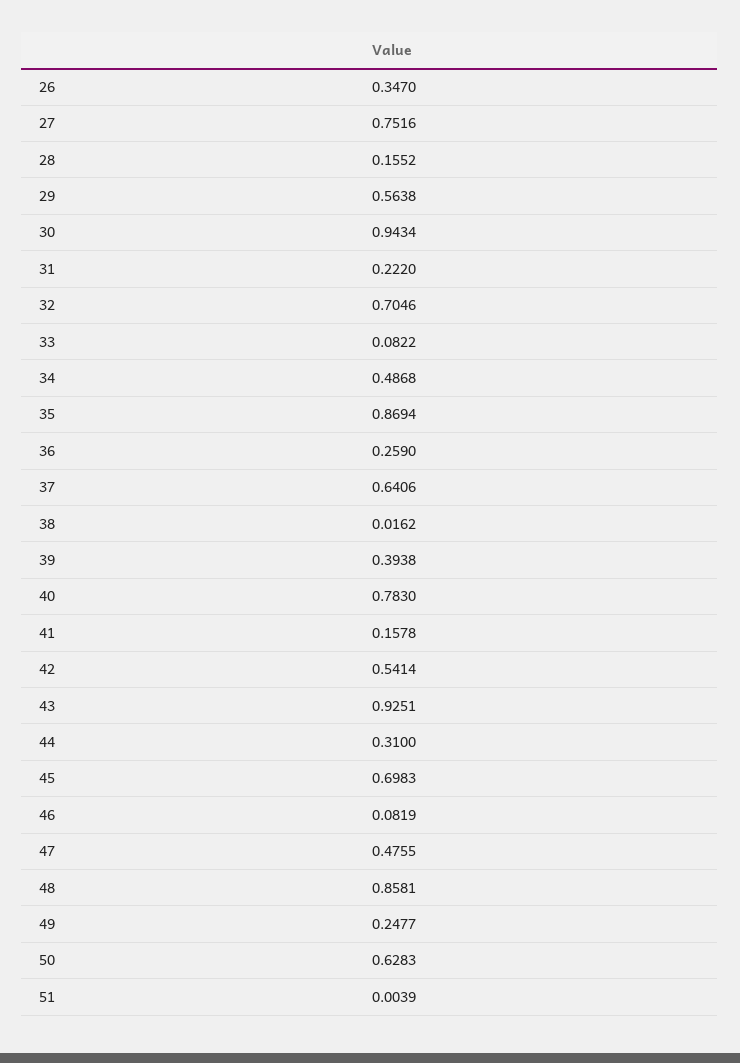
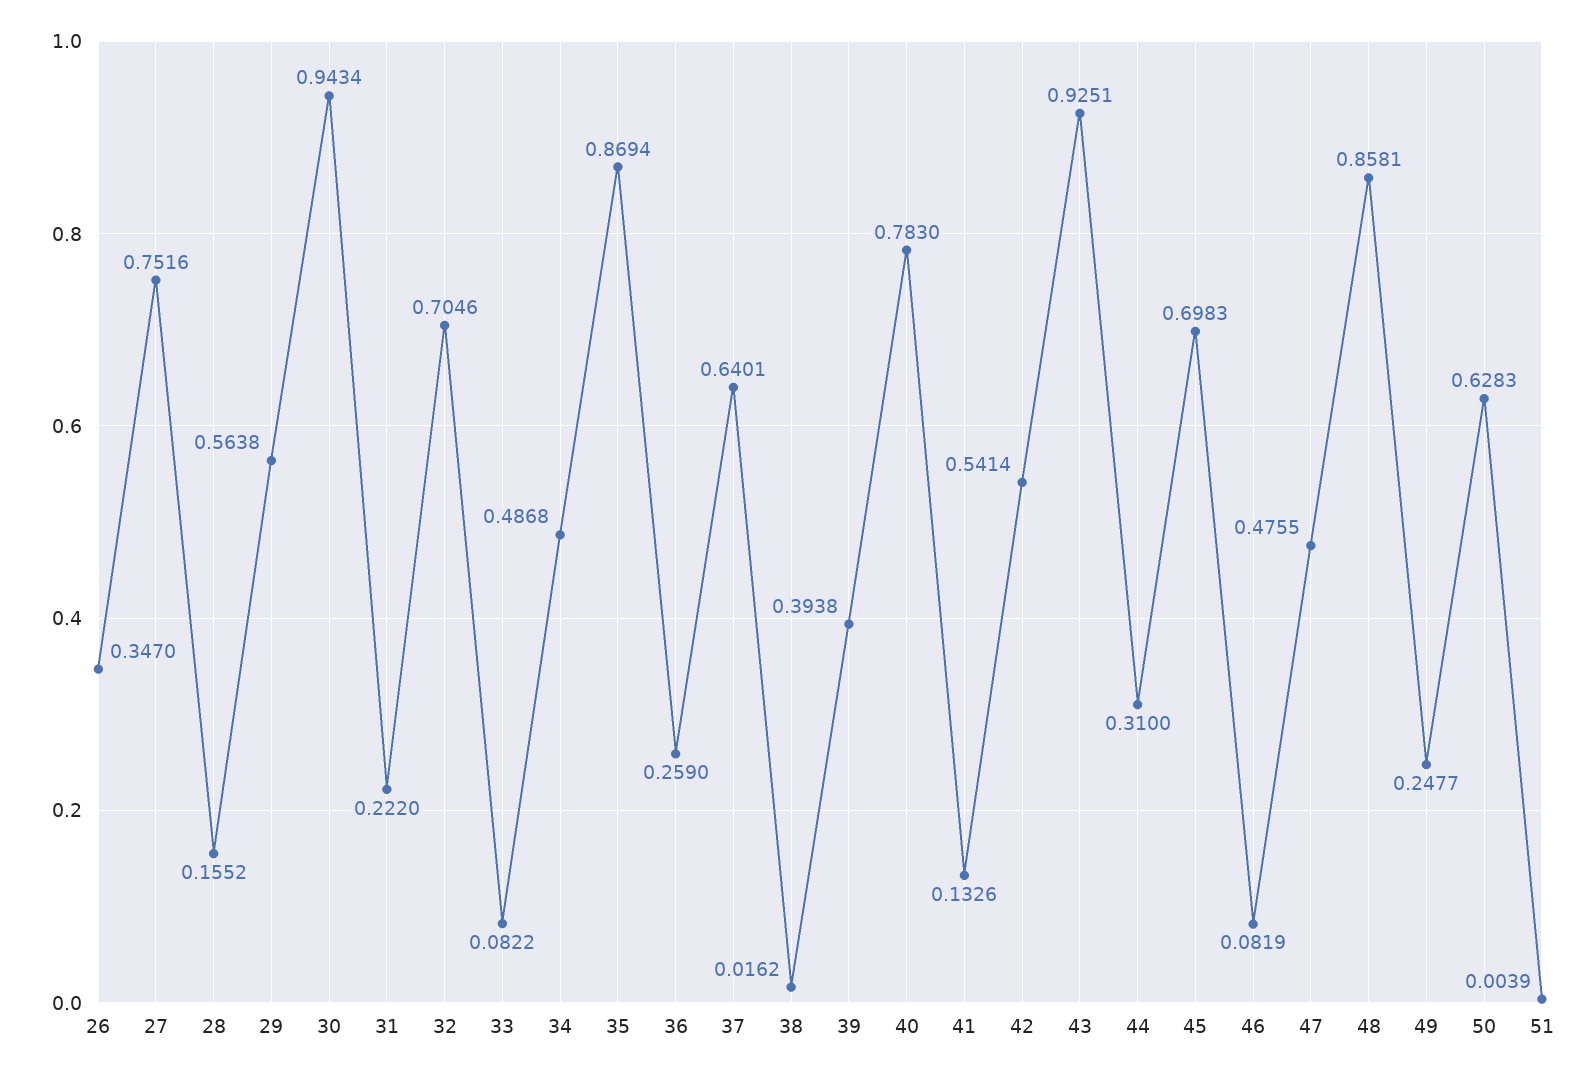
  {
    "26": 0.347,
    "27": 0.7516,
    "28": 0.1552,
    "29": 0.5638,
    "30": 0.9434,
    "31": 0.222,
    "32": 0.7046,
    "33": 0.0822,
    "34": 0.4868,
    "35": 0.8694,
    "36": 0.259,
-   "37": 0.6406,
+   "37": 0.6401,
    "38": 0.0162,
    "39": 0.3938,
    "40": 0.783,
-   "41": 0.1578,
+   "41": 0.1326,
    "42": 0.5414,
    "43": 0.9251,
    "44": 0.31,
    "45": 0.6983,
    "46": 0.0819,
    "47": 0.4755,
    "48": 0.8581,
    "49": 0.2477,
    "50": 0.6283,
    "51": 0.0039
  }

